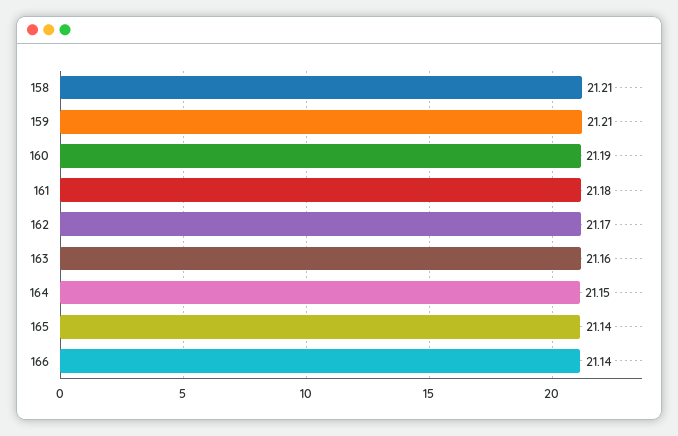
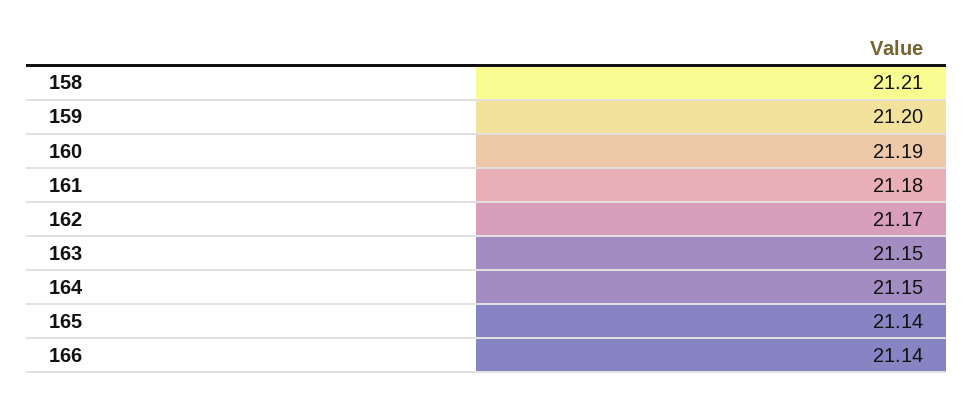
  {
    "158": 21.21,
-   "159": 21.21,
+   "159": 21.2,
    "160": 21.19,
    "161": 21.18,
    "162": 21.17,
-   "163": 21.16,
+   "163": 21.15,
    "164": 21.15,
    "165": 21.14,
    "166": 21.14
  }

